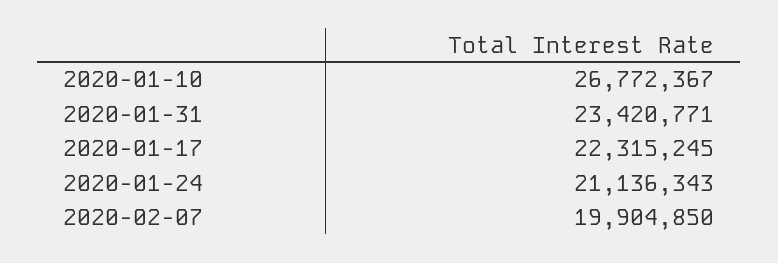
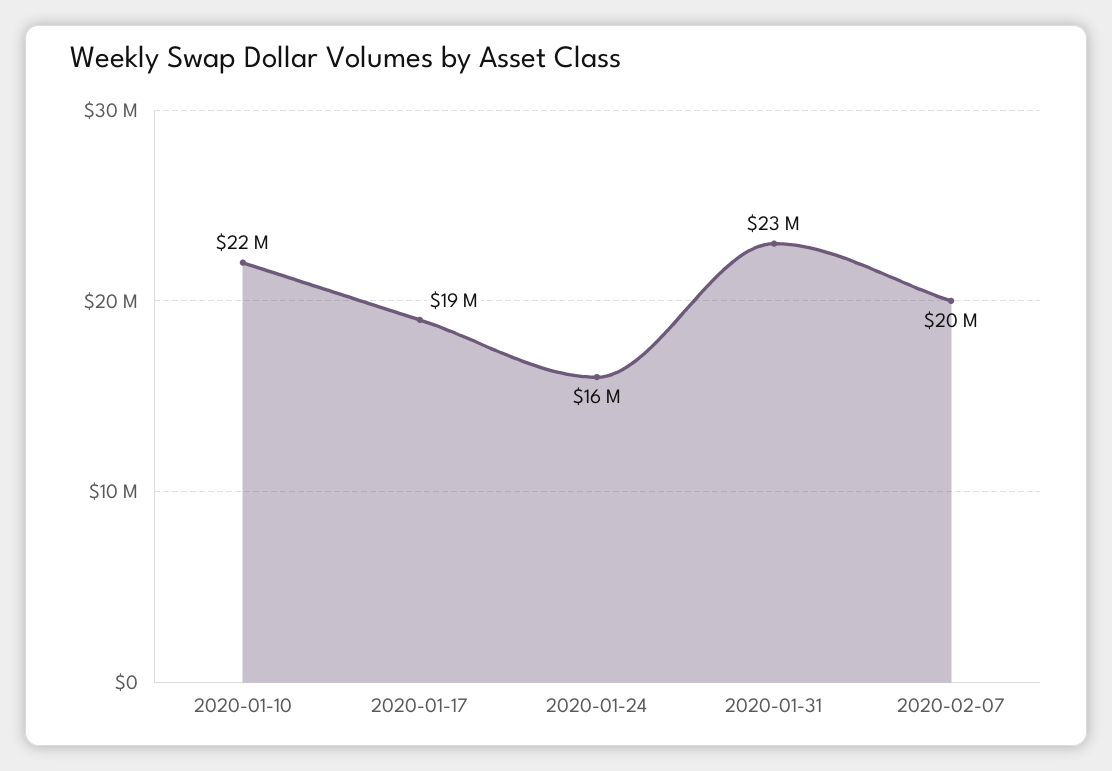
  {
-   "2020-01-10": 26772367,
+   "2020-01-10": 22000000,
    "2020-01-31": 23420771,
-   "2020-01-17": 22315245,
+   "2020-01-17": 19000000,
-   "2020-01-24": 21136343,
+   "2020-01-24": 16000000,
    "2020-02-07": 19904850
  }

